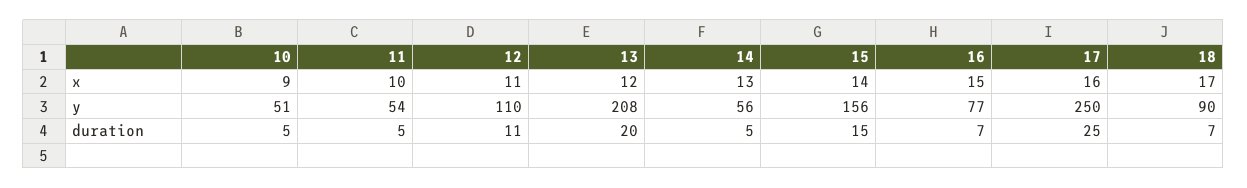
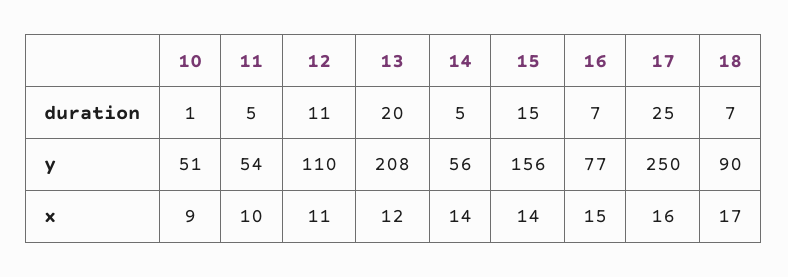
  {
    "10": {
      "x": 9,
      "y": 51,
-     "duration": 5
+     "duration": 1
    },
    "11": {
      "x": 10,
      "y": 54,
      "duration": 5
    },
    "12": {
      "x": 11,
      "y": 110,
      "duration": 11
    },
    "13": {
      "x": 12,
      "y": 208,
      "duration": 20
    },
    "14": {
-     "x": 13,
+     "x": 14,
      "y": 56,
      "duration": 5
    },
    "15": {
      "x": 14,
      "y": 156,
      "duration": 15
    },
    "16": {
      "x": 15,
      "y": 77,
      "duration": 7
    },
    "17": {
      "x": 16,
      "y": 250,
      "duration": 25
    },
    "18": {
      "x": 17,
      "y": 90,
      "duration": 7
    }
  }

